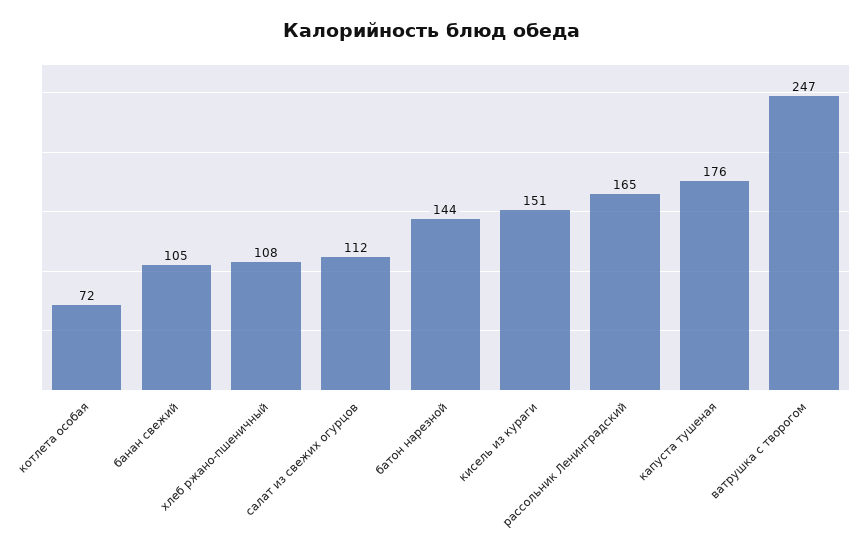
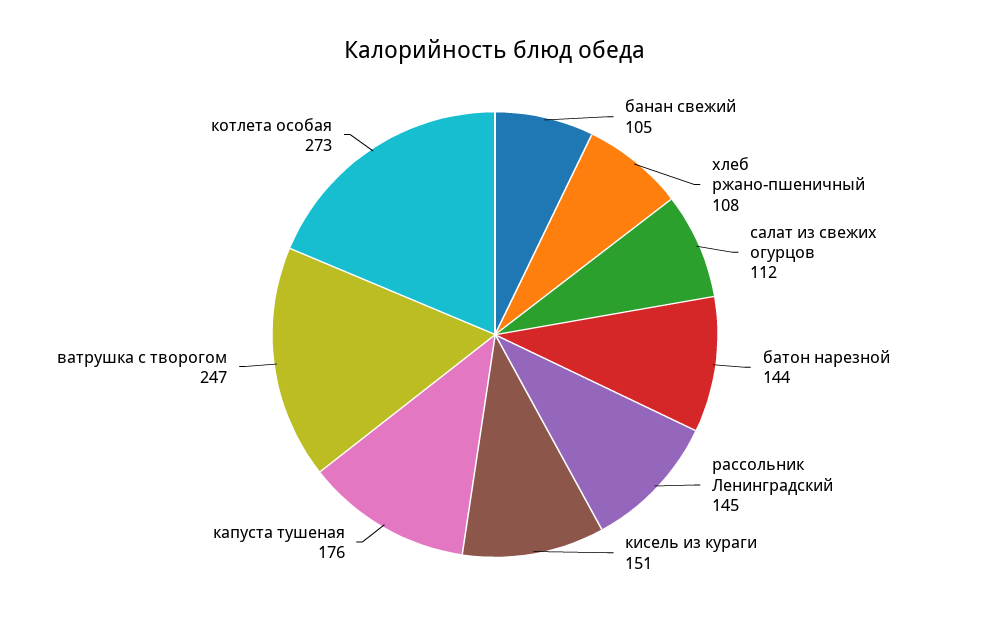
  {
-   "котлета особая": 72,
+   "котлета особая": 273,
    "банан свежий": 105,
    "хлеб ржано-пшеничный": 108,
    "салат из свежих огурцов": 112,
    "батон нарезной": 144,
    "кисель из кураги": 151,
-   "рассольник Ленинградский": 165,
+   "рассольник Ленинградский": 145,
    "капуста тушеная": 176,
    "ватрушка с творогом": 247
  }

